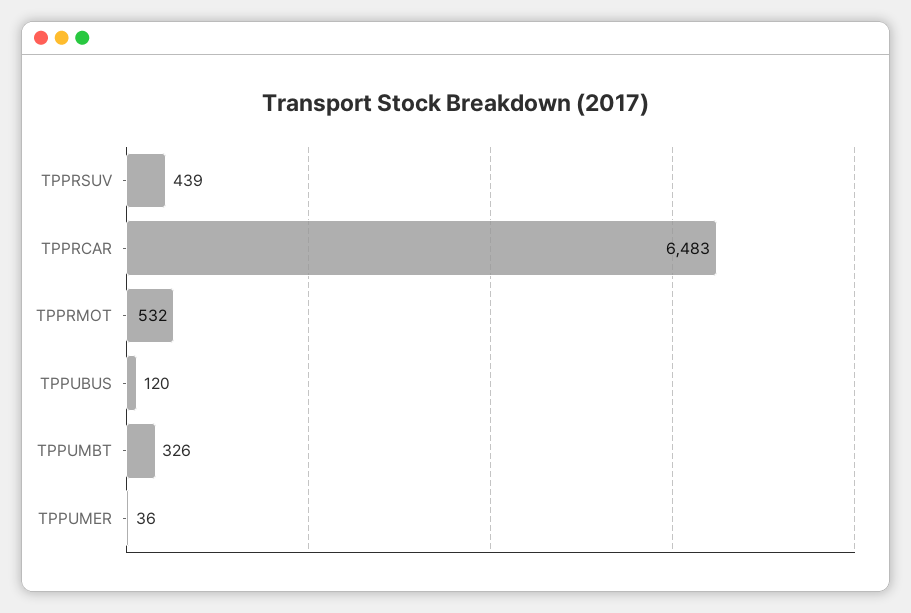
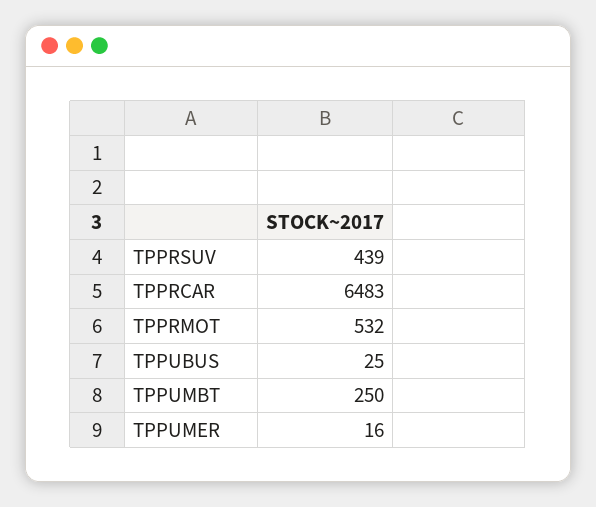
  {
    "TPPRSUV": 439,
    "TPPRCAR": 6483,
    "TPPRMOT": 532,
-   "TPPUBUS": 120,
+   "TPPUBUS": 25,
-   "TPPUMBT": 326,
+   "TPPUMBT": 250,
-   "TPPUMER": 36
+   "TPPUMER": 16
  }

